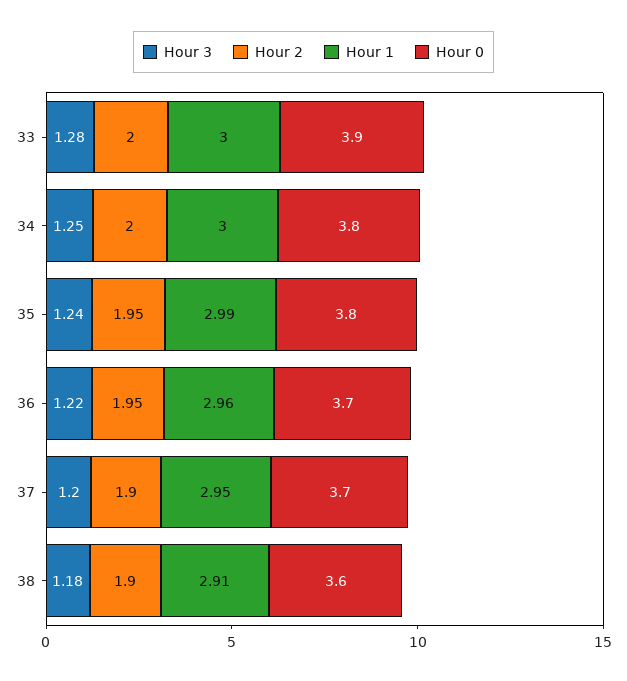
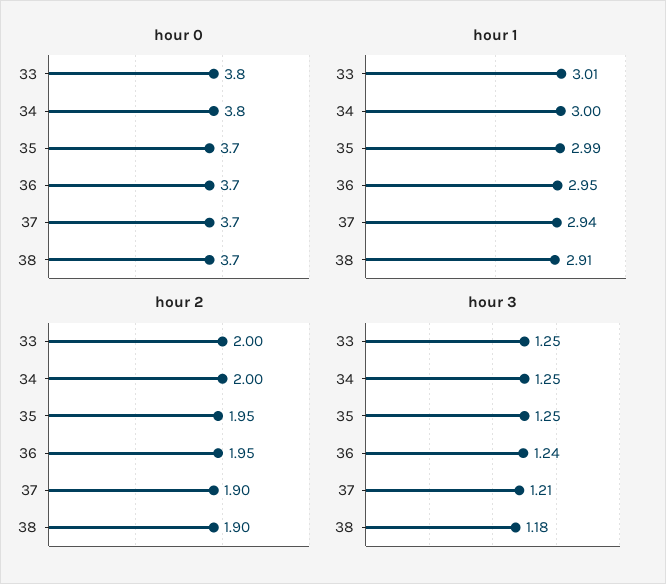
  {
    "Hour 3": {
-     "33": 1.28,
+     "33": 1.25,
      "34": 1.25,
-     "35": 1.24,
+     "35": 1.25,
-     "36": 1.22,
+     "36": 1.24,
-     "37": 1.2,
+     "37": 1.21,
      "38": 1.18
    },
    "Hour 2": {
      "33": 2,
      "34": 2,
      "35": 1.95,
      "36": 1.95,
      "37": 1.9,
      "38": 1.9
    },
    "Hour 1": {
-     "33": 3,
+     "33": 3.01,
      "34": 3,
      "35": 2.99,
-     "36": 2.96,
+     "36": 2.95,
-     "37": 2.95,
+     "37": 2.94,
      "38": 2.91
    },
    "Hour 0": {
-     "33": 3.9,
+     "33": 3.8,
      "34": 3.8,
-     "35": 3.8,
+     "35": 3.7,
      "36": 3.7,
      "37": 3.7,
-     "38": 3.6
+     "38": 3.7
    }
  }

